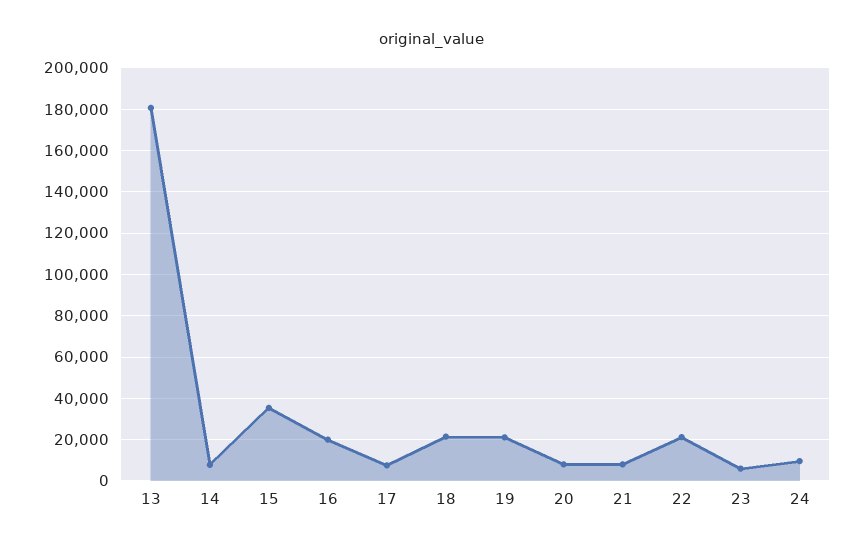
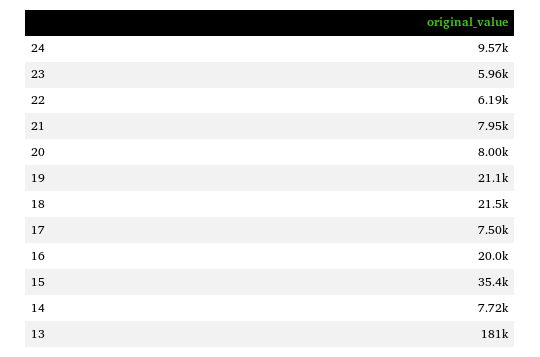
  {
    "13": 181000,
    "14": 7720,
    "15": 35400,
    "16": 20000,
    "17": 7500,
    "18": 21500,
    "19": 21100,
    "20": 8000,
    "21": 7950,
-   "22": 20000,
+   "22": 6190,
    "23": 5960,
    "24": 9570
  }

